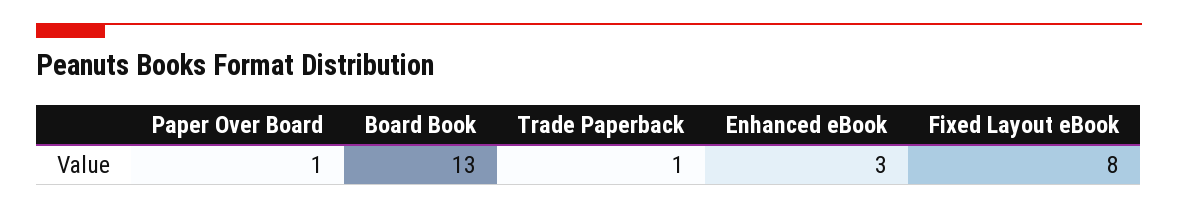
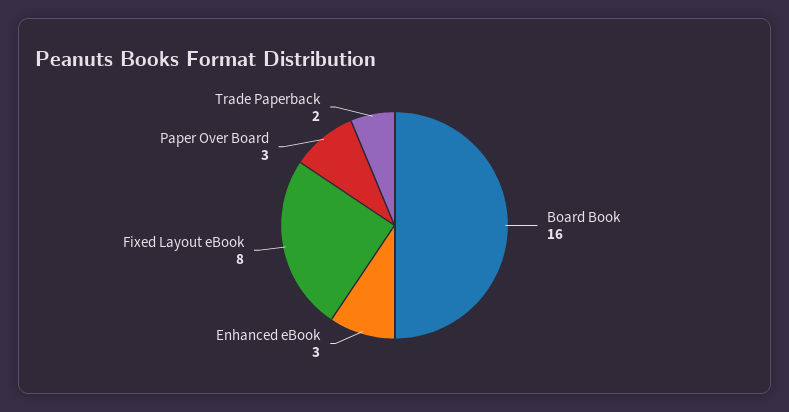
  {
-   "Paper Over Board": 1,
+   "Paper Over Board": 3,
-   "Board Book": 13,
+   "Board Book": 16,
-   "Trade Paperback": 1,
+   "Trade Paperback": 2,
    "Enhanced eBook": 3,
    "Fixed Layout eBook": 8
  }

